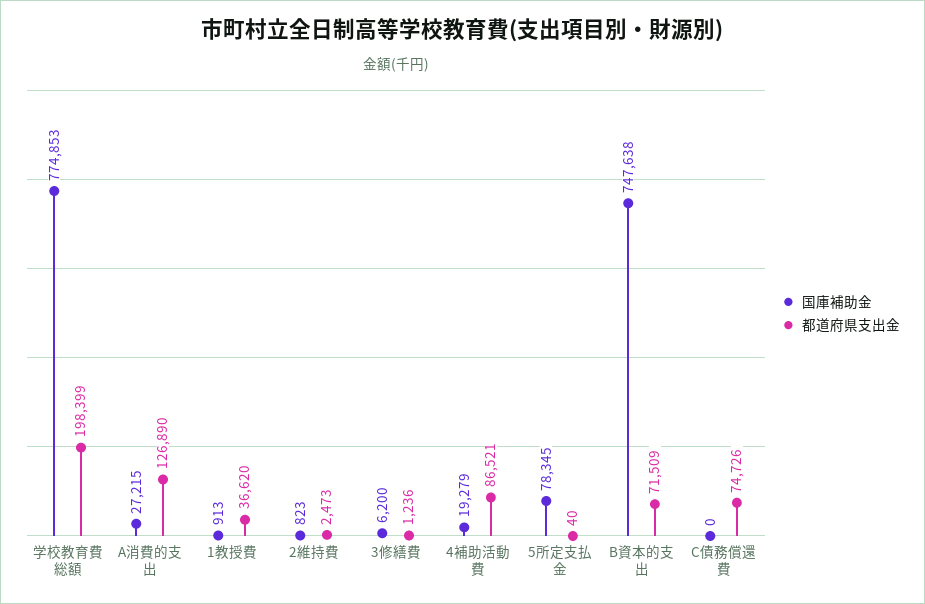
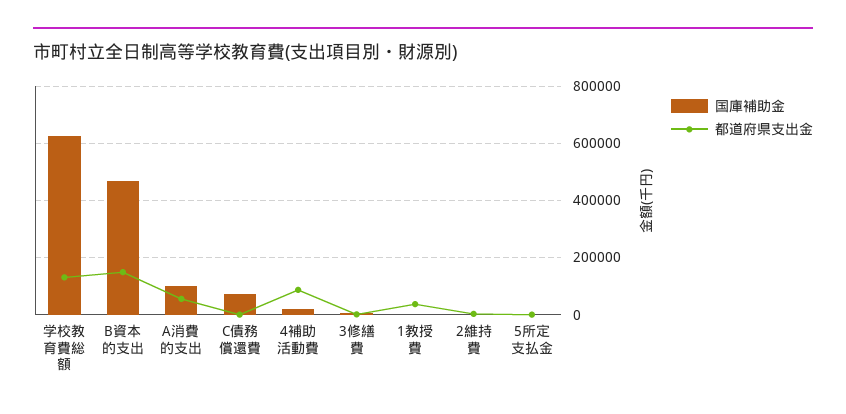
  {
    "国庫補助金": {
-     "学校教育費総額": 774853,
+     "学校教育費総額": 625000,
-     "A消費的支出": 27215,
+     "A消費的支出": 100000,
      "1教授費": 913,
      "2維持費": 823,
      "3修繕費": 6200,
      "4補助活動費": 19279,
-     "5所定支払金": 78345,
+     "5所定支払金": 0,
-     "B資本的支出": 747638,
+     "B資本的支出": 475000,
-     "C債務償還費": 0
+     "C債務償還費": 75000
    },
    "都道府県支出金": {
-     "学校教育費総額": 198399,
+     "学校教育費総額": 125000,
-     "A消費的支出": 126890,
+     "A消費的支出": 50000,
      "1教授費": 36620,
      "2維持費": 2473,
      "3修繕費": 1236,
      "4補助活動費": 86521,
      "5所定支払金": 40,
-     "B資本的支出": 71509,
+     "B資本的支出": 150000,
-     "C債務償還費": 74726
+     "C債務償還費": 0
    }
  }

